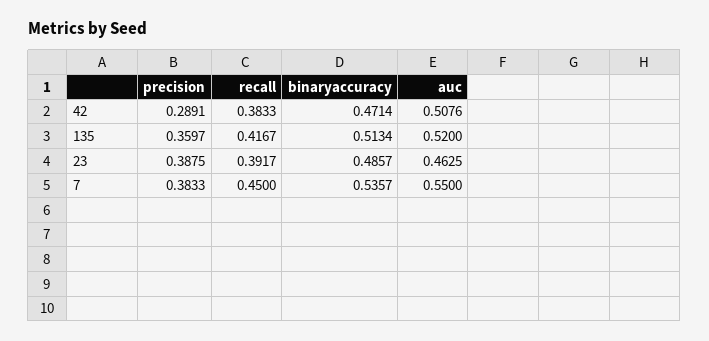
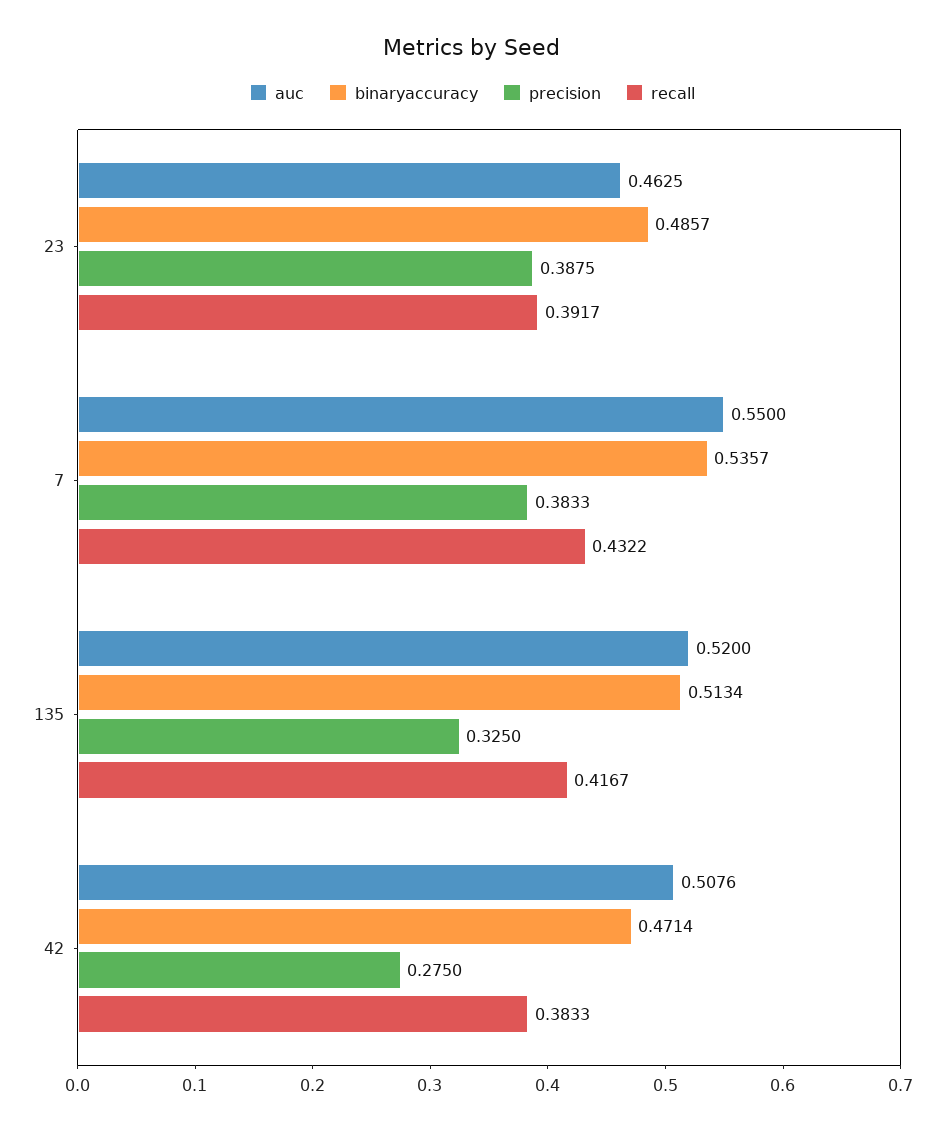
  {
    "precision": {
-     "42": 0.2891,
+     "42": 0.275,
-     "135": 0.3597,
+     "135": 0.325,
      "23": 0.3875,
      "7": 0.3833
    },
    "recall": {
      "42": 0.3833,
      "135": 0.4167,
      "23": 0.3917,
-     "7": 0.45
+     "7": 0.4322
    },
    "binaryaccuracy": {
      "42": 0.4714,
      "135": 0.5134,
      "23": 0.4857,
      "7": 0.5357
    },
    "auc": {
      "42": 0.5076,
      "135": 0.52,
      "23": 0.4625,
      "7": 0.55
    }
  }

